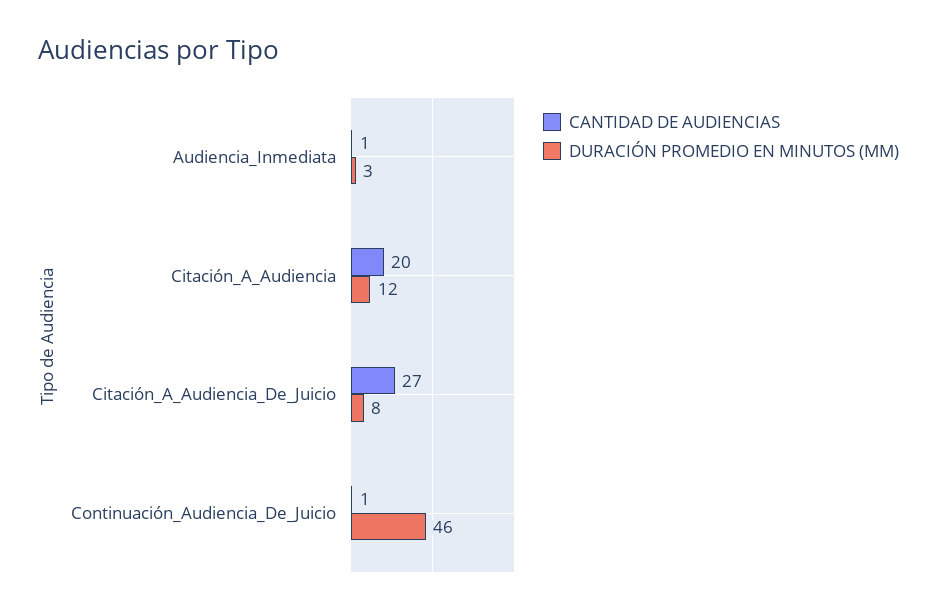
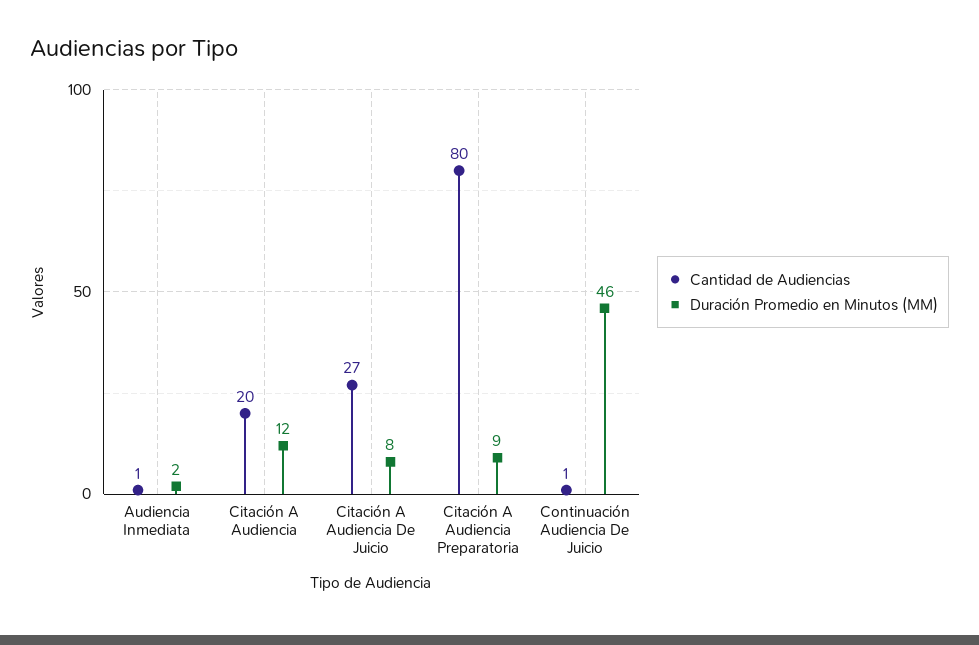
  {
    "CANTIDAD DE AUDIENCIAS": {
      "Audiencia_Inmediata": 1,
      "Citación_A_Audiencia": 20,
      "Citación_A_Audiencia_De_Juicio": 27,
-     "Continuación_Audiencia_De_Juicio": 1
+     "Continuación_Audiencia_De_Juicio": 1,
+     "Citación A Audiencia Preparatoria": 80
    },
    "DURACIÓN PROMEDIO EN MINUTOS (MM)": {
-     "Audiencia_Inmediata": 3,
+     "Audiencia_Inmediata": 2,
      "Citación_A_Audiencia": 12,
      "Citación_A_Audiencia_De_Juicio": 8,
-     "Continuación_Audiencia_De_Juicio": 46
+     "Continuación_Audiencia_De_Juicio": 46,
+     "Citación A Audiencia Preparatoria": 9
    }
  }

